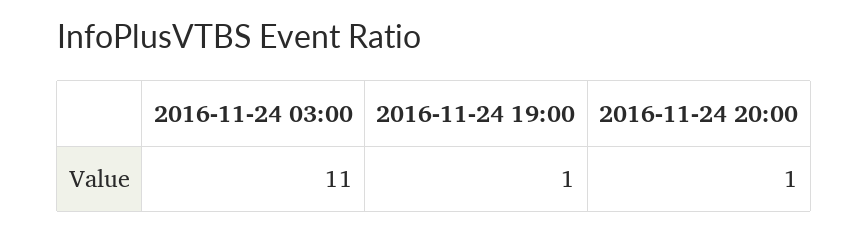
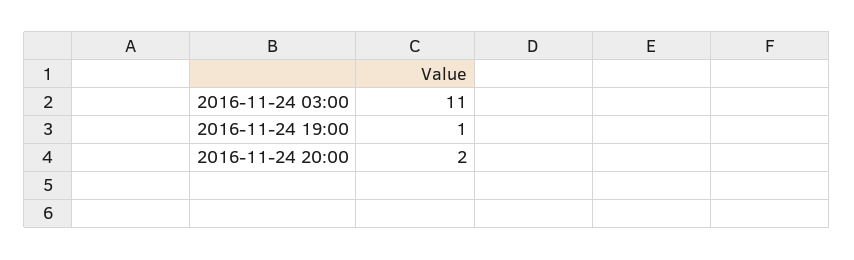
  {
    "2016-11-24 03:00": 11,
    "2016-11-24 19:00": 1,
-   "2016-11-24 20:00": 1
+   "2016-11-24 20:00": 2
  }

